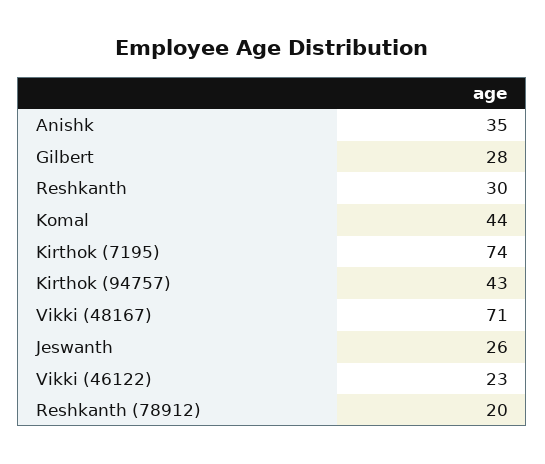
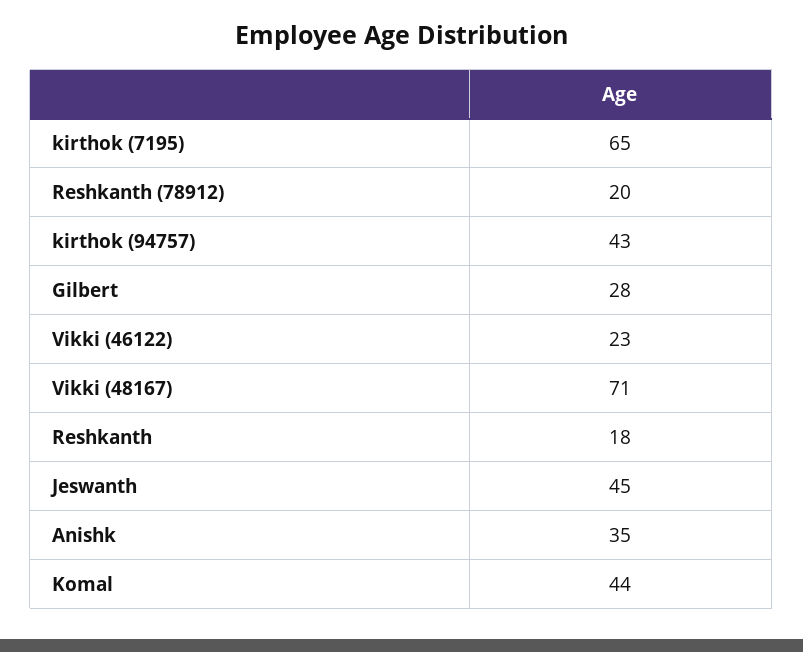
  {
    "Anishk": 35,
    "Gilbert": 28,
-   "Reshkanth": 30,
+   "Reshkanth": 18,
    "Komal": 44,
-   "Kirthok (7195)": 74,
+   "Kirthok (7195)": 65,
    "Kirthok (94757)": 43,
    "Vikki (48167)": 71,
-   "Jeswanth": 26,
+   "Jeswanth": 45,
    "Vikki (46122)": 23,
    "Reshkanth (78912)": 20
  }

